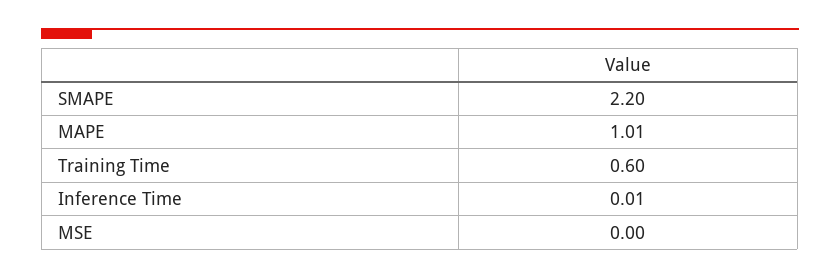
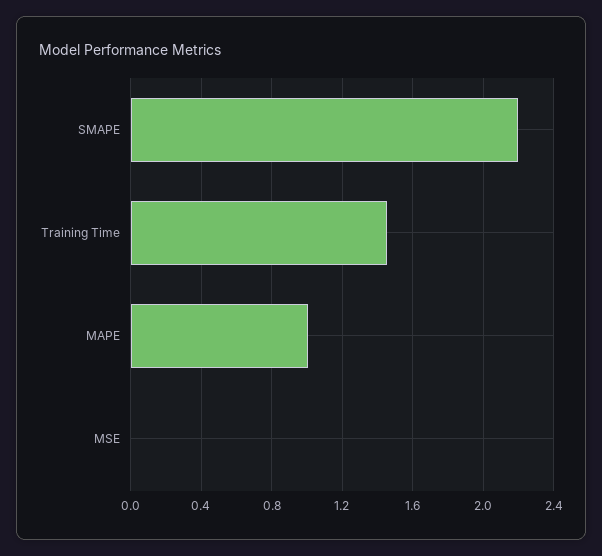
  {
    "SMAPE": 2.2,
    "MAPE": 1.01,
-   "Training Time": 0.6,
+   "Training Time": 1.45,
-   "Inference Time": 0.01,
    "MSE": 0
  }

